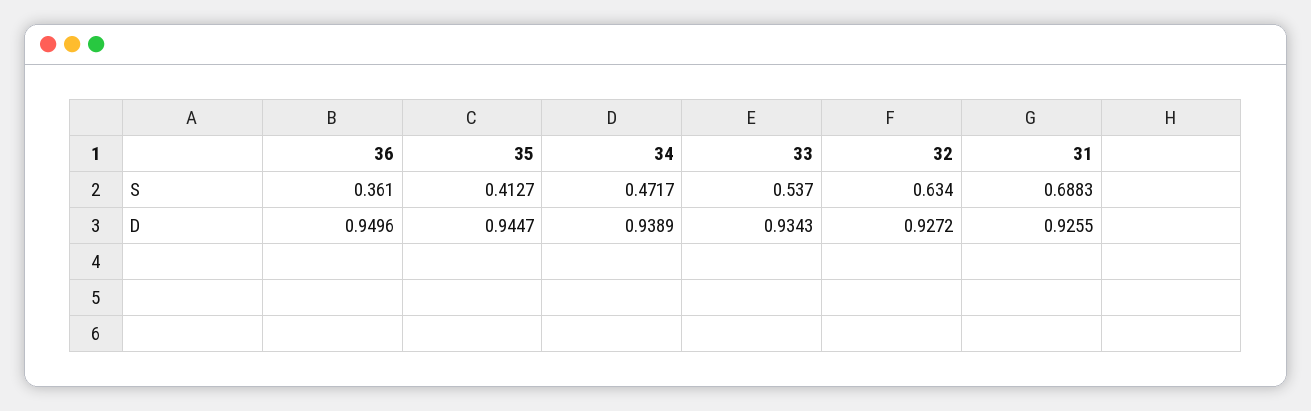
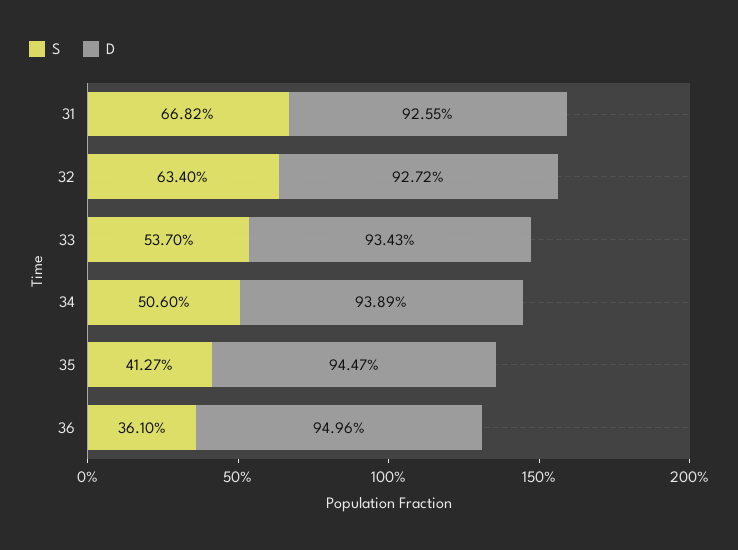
  {
    "S": {
      "36": 0.361,
      "35": 0.4127,
-     "34": 0.4717,
+     "34": 0.506,
      "33": 0.537,
      "32": 0.634,
-     "31": 0.6883
+     "31": 0.6682
    },
    "D": {
      "36": 0.9496,
      "35": 0.9447,
      "34": 0.9389,
      "33": 0.9343,
      "32": 0.9272,
      "31": 0.9255
    }
  }

